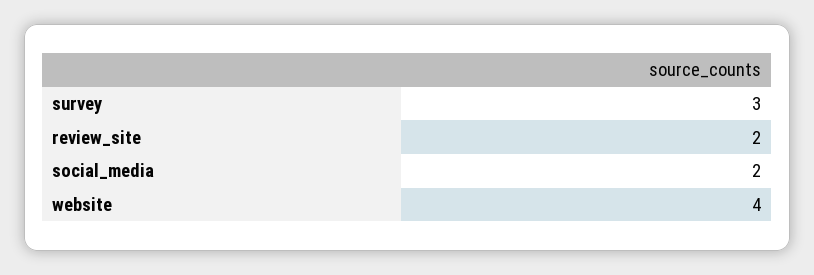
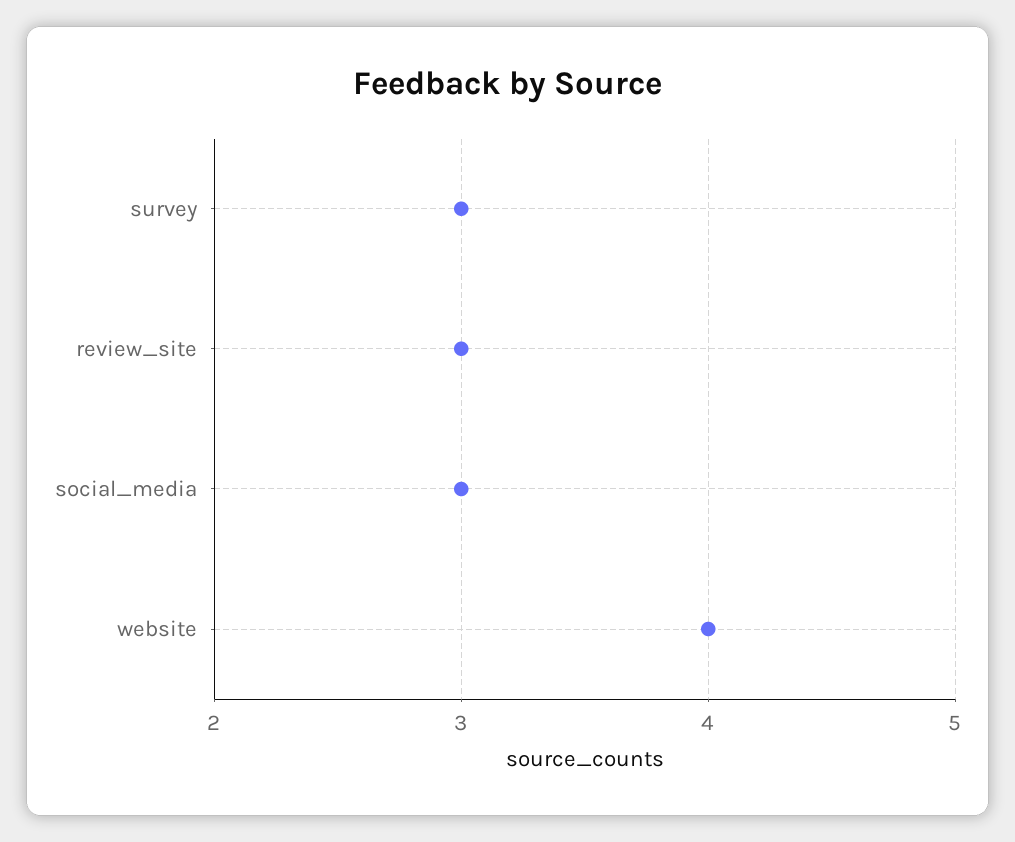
  {
    "survey": 3,
-   "review_site": 2,
+   "review_site": 3,
-   "social_media": 2,
+   "social_media": 3,
    "website": 4
  }

